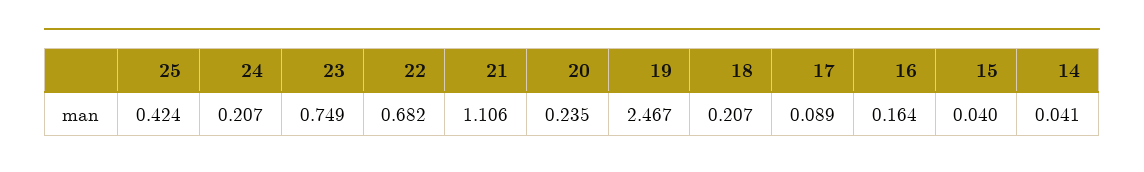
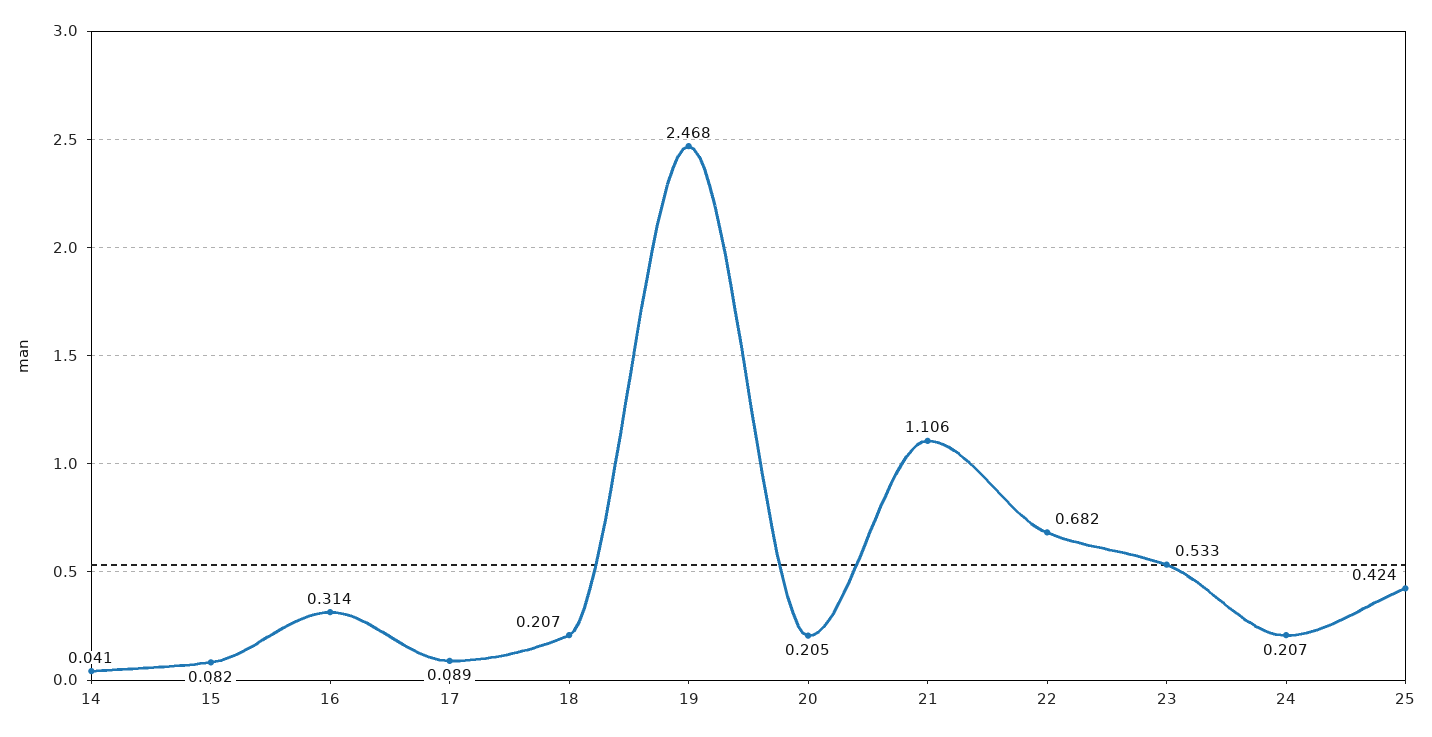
  {
    "25": 0.424,
    "24": 0.207,
-   "23": 0.749,
+   "23": 0.533,
    "22": 0.682,
    "21": 1.106,
-   "20": 0.235,
+   "20": 0.205,
-   "19": 2.467,
+   "19": 2.468,
    "18": 0.207,
    "17": 0.089,
-   "16": 0.164,
+   "16": 0.314,
-   "15": 0.04,
+   "15": 0.082,
    "14": 0.041
  }

